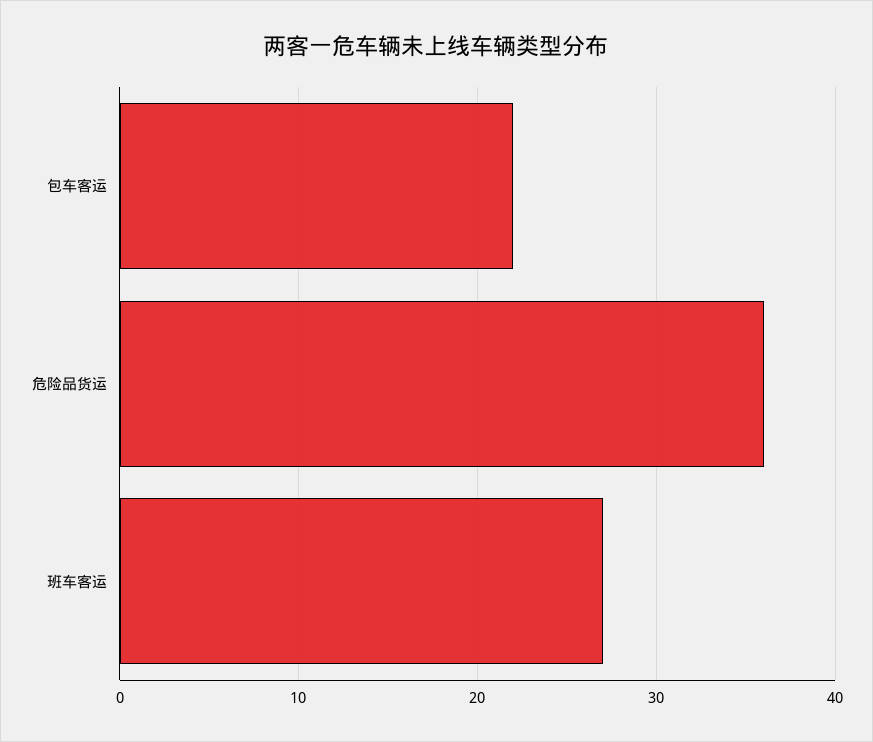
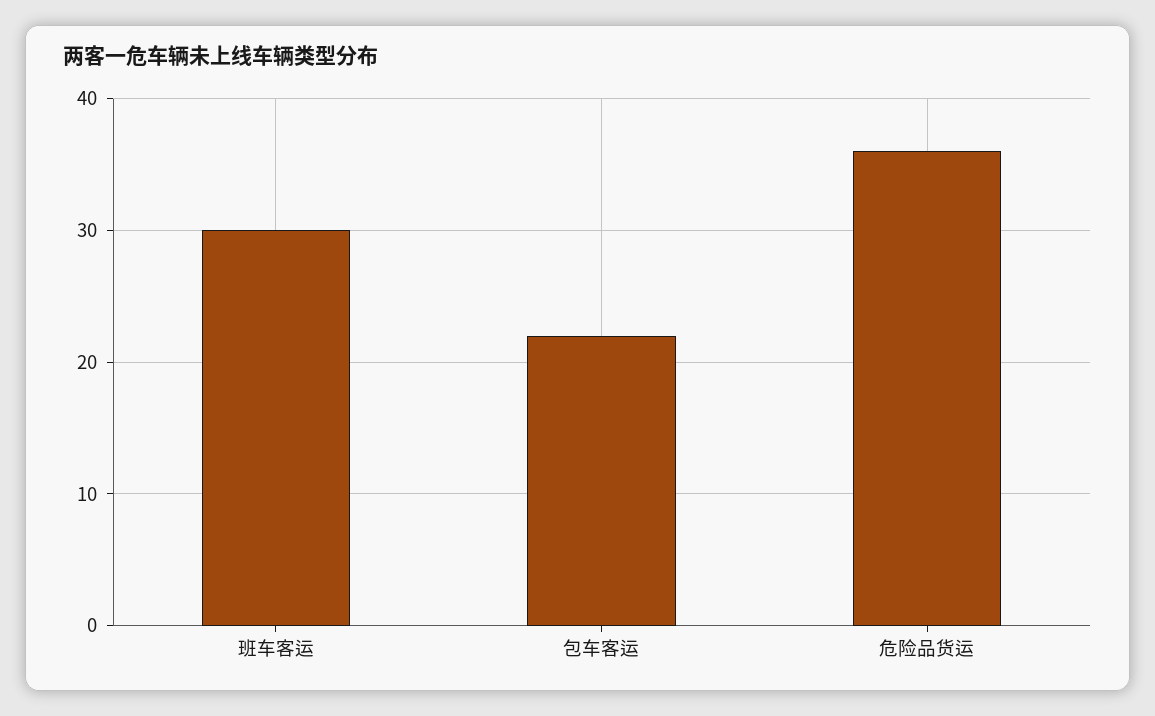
  {
    "包车客运": 22,
    "危险品货运": 36,
-   "班车客运": 27
+   "班车客运": 30
  }

